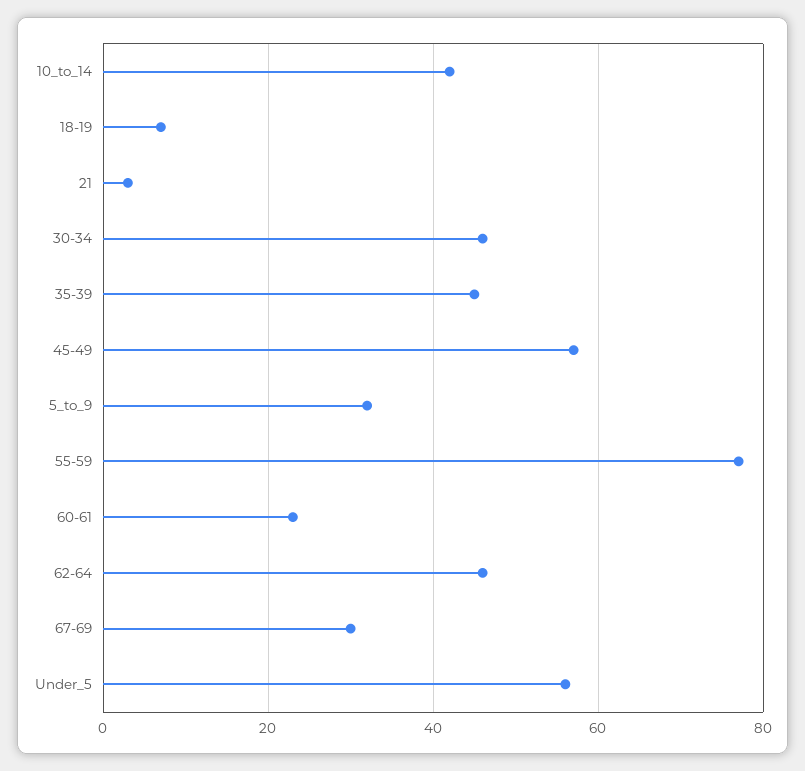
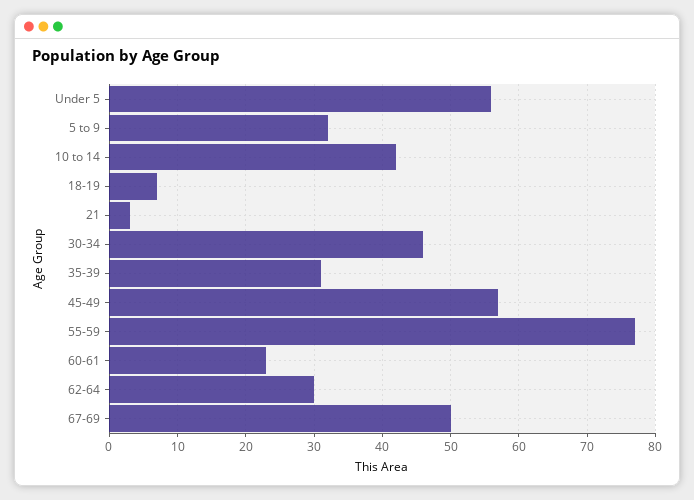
  {
    "10_to_14": 42,
    "18-19": 7,
    "21": 3,
    "30-34": 46,
-   "35-39": 45,
+   "35-39": 31,
    "45-49": 57,
    "5_to_9": 32,
    "55-59": 77,
    "60-61": 23,
-   "62-64": 45,
+   "62-64": 30,
-   "67-69": 30,
+   "67-69": 50,
    "Under_5": 56
  }

